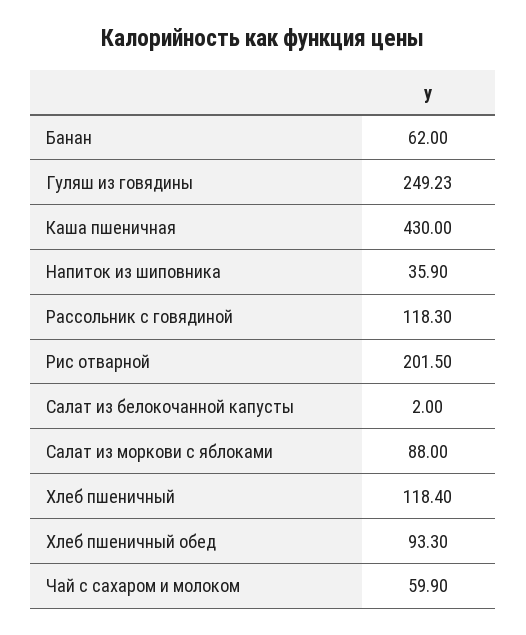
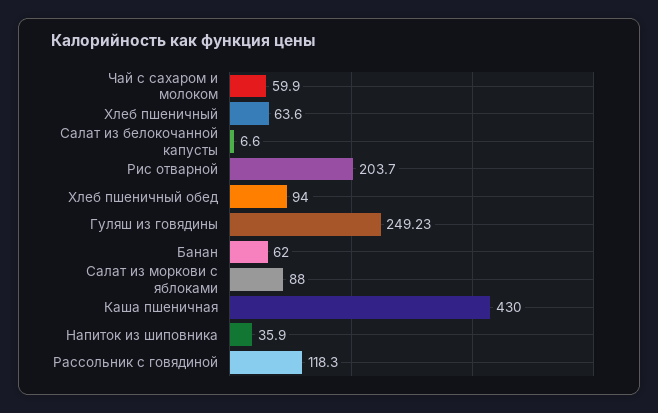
  {
    "Банан": 62,
    "Гуляш из говядины": 249.23,
    "Каша пшеничная": 430,
    "Напиток из шиповника": 35.9,
    "Рассольник с говядиной": 118.3,
-   "Рис отварной": 201.5,
+   "Рис отварной": 203.7,
-   "Салат из белокочанной капусты": 2,
+   "Салат из белокочанной капусты": 6.6,
    "Салат из моркови с яблоками": 88,
-   "Хлеб пшеничный": 118.4,
+   "Хлеб пшеничный": 63.6,
-   "Хлеб пшеничный обед": 93.3,
+   "Хлеб пшеничный обед": 94,
    "Чай с сахаром и молоком": 59.9
  }

